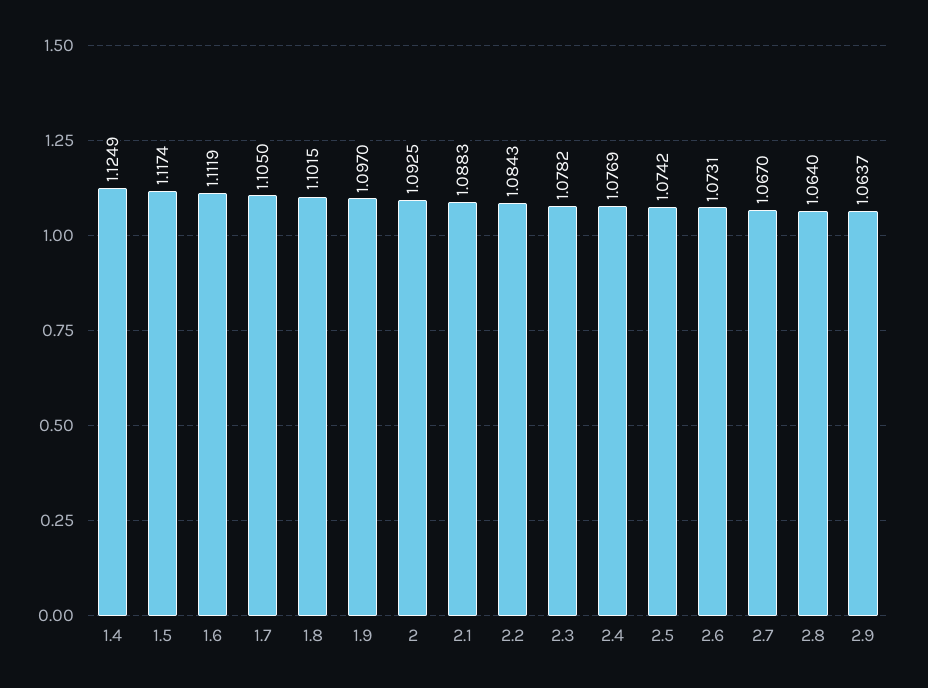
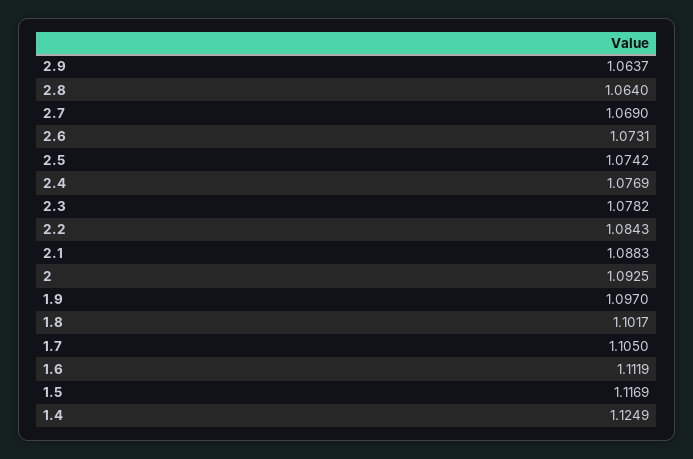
  {
    "1.4": 1.1249,
-   "1.5": 1.1174,
+   "1.5": 1.1169,
    "1.6": 1.1119,
    "1.7": 1.105,
-   "1.8": 1.1015,
+   "1.8": 1.1017,
    "1.9": 1.097,
    "2": 1.0925,
    "2.1": 1.0883,
    "2.2": 1.0843,
    "2.3": 1.0782,
    "2.4": 1.0769,
    "2.5": 1.0742,
    "2.6": 1.0731,
-   "2.7": 1.067,
+   "2.7": 1.069,
    "2.8": 1.064,
    "2.9": 1.0637
  }

